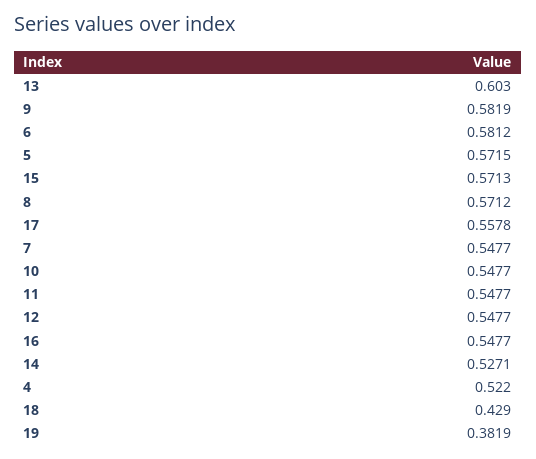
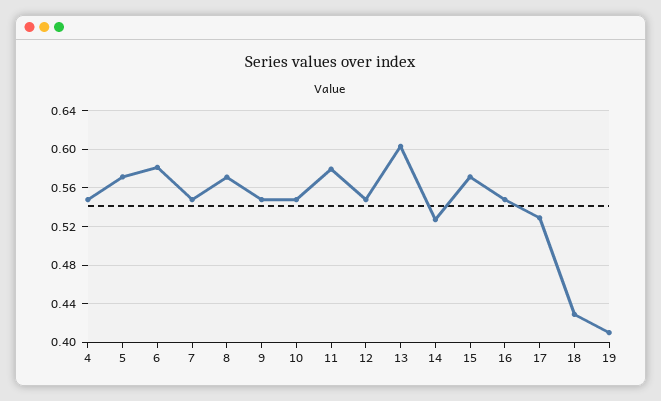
  {
    "13": 0.603,
-   "9": 0.5819,
+   "9": 0.55,
    "6": 0.5812,
    "5": 0.5715,
    "15": 0.5713,
    "8": 0.5712,
-   "17": 0.5578,
+   "17": 0.53,
    "7": 0.5477,
    "10": 0.5477,
-   "11": 0.5477,
+   "11": 0.58,
    "12": 0.5477,
    "16": 0.5477,
    "14": 0.5271,
-   "4": 0.522,
+   "4": 0.55,
    "18": 0.429,
-   "19": 0.3819
+   "19": 0.41
  }

